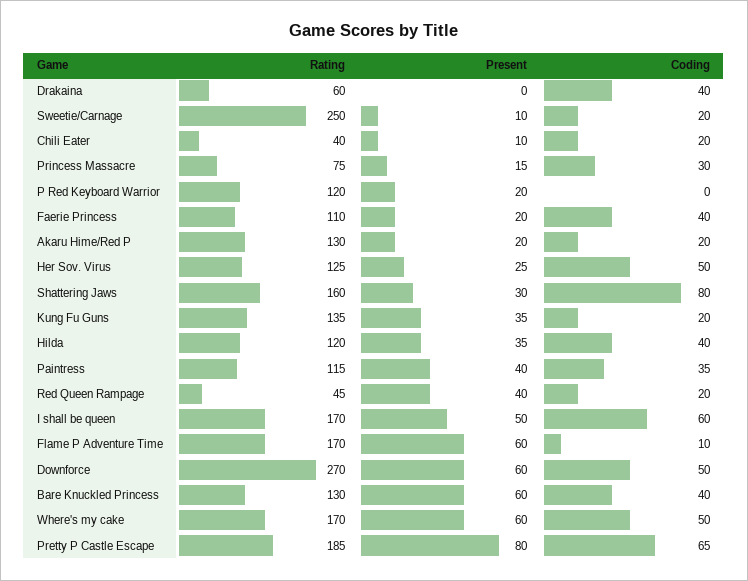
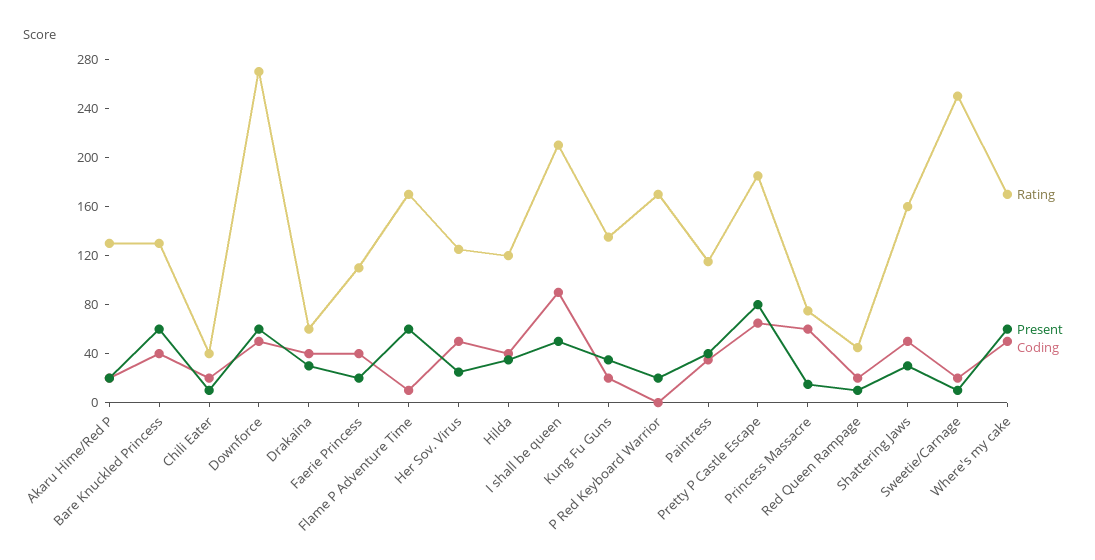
  {
    "Rating": {
      "Drakaina": 60,
      "Sweetie/Carnage": 250,
      "Chili Eater": 40,
      "Princess Massacre": 75,
-     "P Red Keyboard Warrior": 120,
+     "P Red Keyboard Warrior": 170,
      "Faerie Princess": 110,
      "Akaru Hime/Red P": 130,
      "Her Sov. Virus": 125,
      "Shattering Jaws": 160,
      "Kung Fu Guns": 135,
      "Hilda": 120,
      "Paintress": 115,
      "Red Queen Rampage": 45,
-     "I shall be queen": 170,
+     "I shall be queen": 210,
      "Flame P Adventure Time": 170,
      "Downforce": 270,
      "Bare Knuckled Princess": 130,
      "Where's my cake": 170,
      "Pretty P Castle Escape": 185
    },
    "Present": {
-     "Drakaina": 0,
+     "Drakaina": 30,
      "Sweetie/Carnage": 10,
      "Chili Eater": 10,
      "Princess Massacre": 15,
      "P Red Keyboard Warrior": 20,
      "Faerie Princess": 20,
      "Akaru Hime/Red P": 20,
      "Her Sov. Virus": 25,
      "Shattering Jaws": 30,
      "Kung Fu Guns": 35,
      "Hilda": 35,
      "Paintress": 40,
-     "Red Queen Rampage": 40,
+     "Red Queen Rampage": 10,
      "I shall be queen": 50,
      "Flame P Adventure Time": 60,
      "Downforce": 60,
      "Bare Knuckled Princess": 60,
      "Where's my cake": 60,
      "Pretty P Castle Escape": 80
    },
    "Coding": {
      "Drakaina": 40,
      "Sweetie/Carnage": 20,
      "Chili Eater": 20,
-     "Princess Massacre": 30,
+     "Princess Massacre": 60,
      "P Red Keyboard Warrior": 0,
      "Faerie Princess": 40,
      "Akaru Hime/Red P": 20,
      "Her Sov. Virus": 50,
-     "Shattering Jaws": 80,
+     "Shattering Jaws": 50,
      "Kung Fu Guns": 20,
      "Hilda": 40,
      "Paintress": 35,
      "Red Queen Rampage": 20,
-     "I shall be queen": 60,
+     "I shall be queen": 90,
      "Flame P Adventure Time": 10,
      "Downforce": 50,
      "Bare Knuckled Princess": 40,
      "Where's my cake": 50,
      "Pretty P Castle Escape": 65
    }
  }

